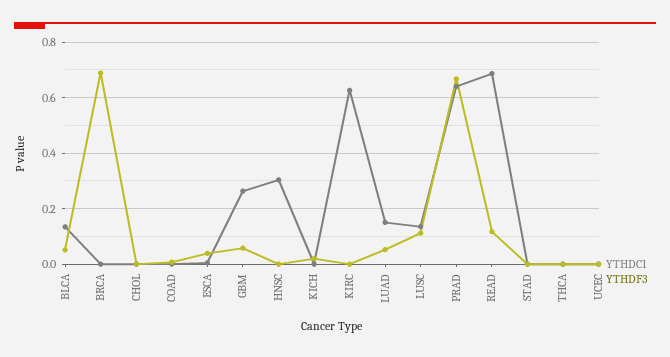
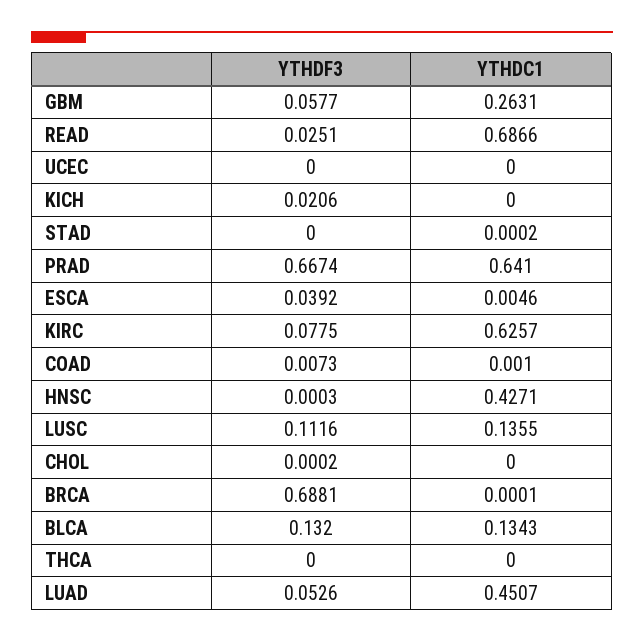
  {
    "YTHDC1": {
      "BLCA": 0.1343,
      "BRCA": 0.0001,
      "CHOL": 0,
      "COAD": 0.001,
      "ESCA": 0.0046,
      "GBM": 0.2631,
-     "HNSC": 0.3,
+     "HNSC": 0.4271,
      "KICH": 0,
      "KIRC": 0.6257,
-     "LUAD": 0.15,
+     "LUAD": 0.4507,
      "LUSC": 0.1355,
      "PRAD": 0.641,
      "READ": 0.6866,
      "STAD": 0.0002,
      "THCA": 0,
      "UCEC": 0
    },
    "YTHDF3": {
-     "BLCA": 0.05,
+     "BLCA": 0.132,
      "BRCA": 0.6881,
      "CHOL": 0.0002,
      "COAD": 0.0073,
      "ESCA": 0.0392,
      "GBM": 0.0577,
      "HNSC": 0.0003,
      "KICH": 0.0206,
-     "KIRC": 0,
+     "KIRC": 0.0775,
      "LUAD": 0.0526,
      "LUSC": 0.1116,
      "PRAD": 0.6674,
-     "READ": 0.125,
+     "READ": 0.0251,
      "STAD": 0,
      "THCA": 0,
      "UCEC": 0
    }
  }

